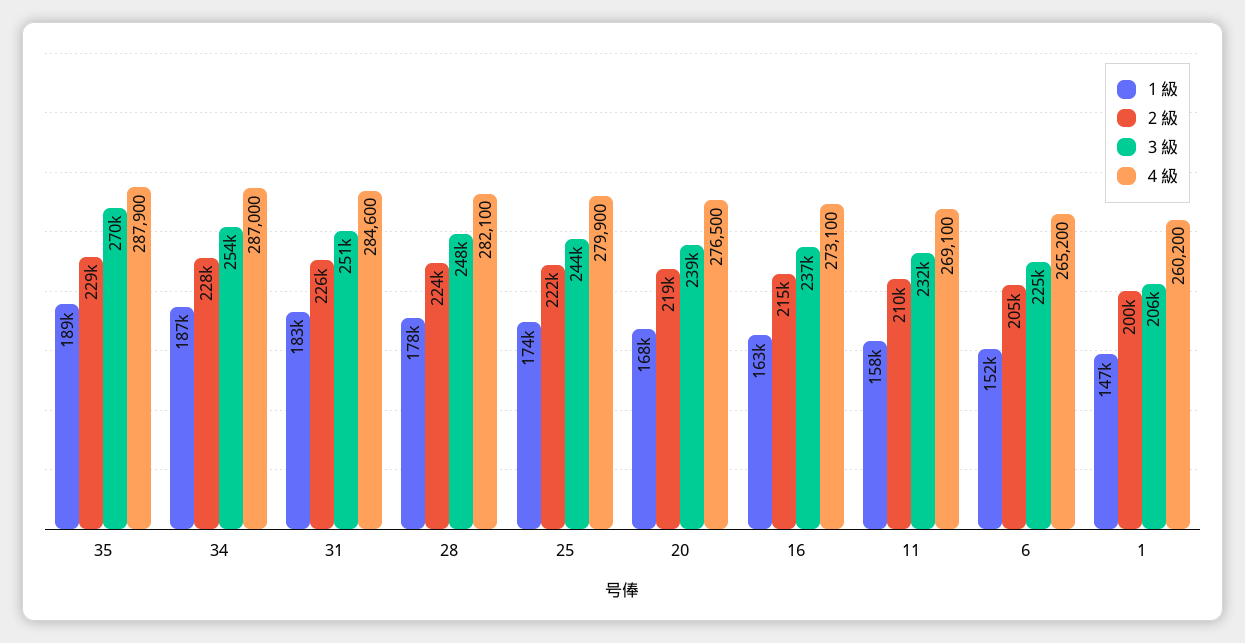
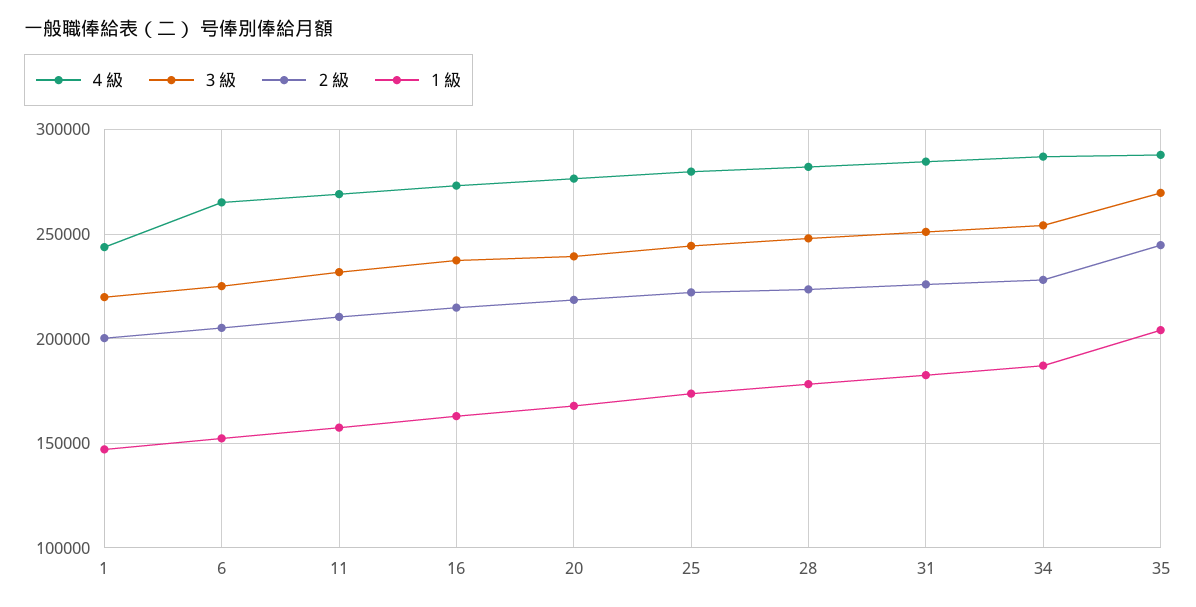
  {
    "１級": {
-     "35": 189000,
+     "35": 205000,
      "34": 187000,
      "31": 183000,
      "28": 178000,
      "25": 174000,
      "20": 168000,
      "16": 163000,
      "11": 158000,
      "6": 152000,
      "1": 147000
    },
    "２級": {
-     "35": 229000,
+     "35": 245000,
      "34": 228000,
      "31": 226000,
      "28": 224000,
      "25": 222000,
      "20": 219000,
      "16": 215000,
      "11": 210000,
      "6": 205000,
      "1": 200000
    },
    "３級": {
      "35": 270000,
      "34": 254000,
      "31": 251000,
      "28": 248000,
      "25": 244000,
      "20": 239000,
      "16": 237000,
      "11": 232000,
      "6": 225000,
-     "1": 206000
+     "1": 220000
    },
    "４級": {
      "35": 287900,
      "34": 287000,
      "31": 284600,
      "28": 282100,
      "25": 279900,
      "20": 276500,
      "16": 273100,
      "11": 269100,
      "6": 265200,
-     "1": 260200
+     "1": 245000
    }
  }

